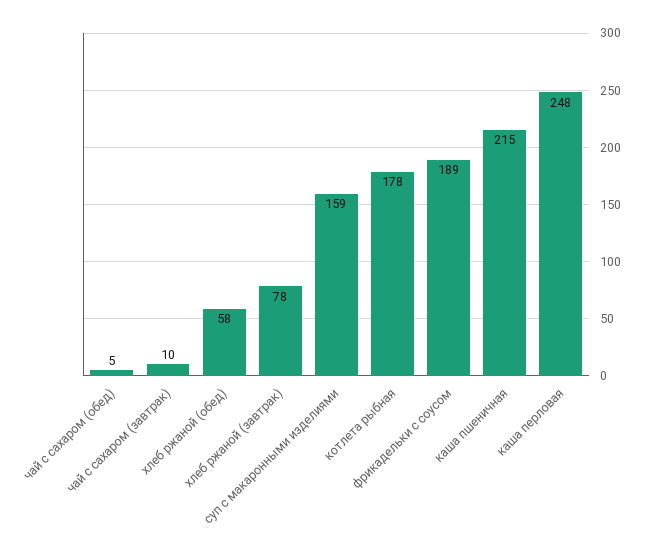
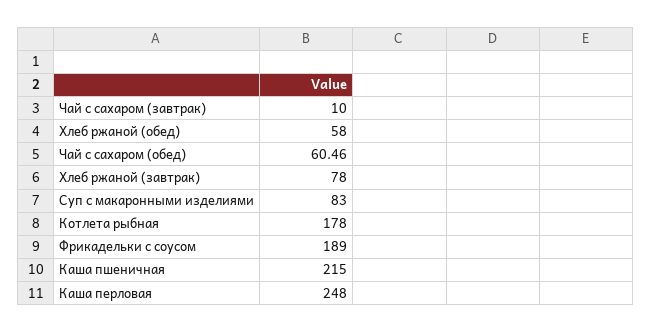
  {
-   "чай с сахаром (обед)": 5,
+   "чай с сахаром (обед)": 60.46,
    "чай с сахаром (завтрак)": 10,
    "хлеб ржаной (обед)": 58,
    "хлеб ржаной (завтрак)": 78,
-   "суп с макаронными изделиями": 159,
+   "суп с макаронными изделиями": 83,
    "котлета рыбная": 178,
    "фрикадельки с соусом": 189,
    "каша пшеничная": 215,
    "каша перловая": 248
  }

